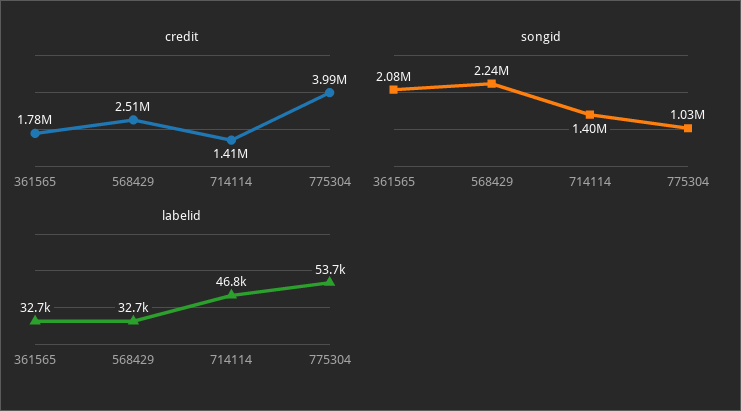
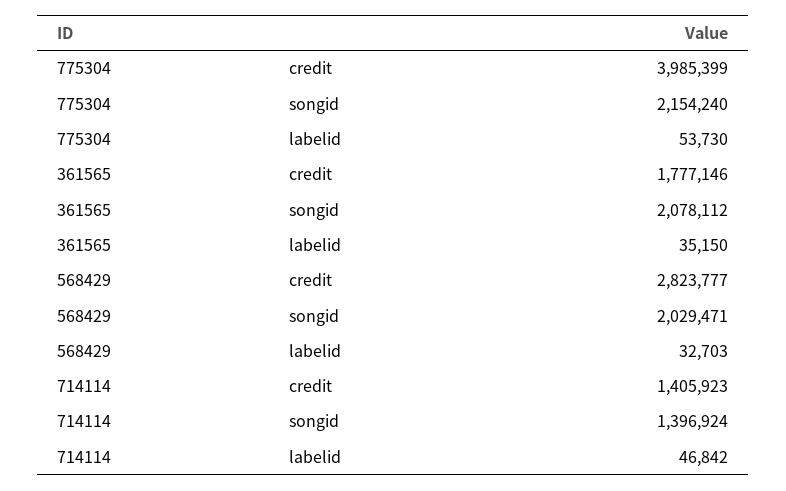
  {
    "credit": {
      "361565": 1777146,
-     "568429": 2510000,
+     "568429": 2823777,
      "714114": 1405923,
      "775304": 3985399
    },
    "songid": {
      "361565": 2078112,
-     "568429": 2240000,
+     "568429": 2029471,
      "714114": 1396924,
-     "775304": 1030000
+     "775304": 2154240
    },
    "labelid": {
-     "361565": 32700,
+     "361565": 35150,
      "568429": 32703,
      "714114": 46842,
      "775304": 53730
    }
  }

